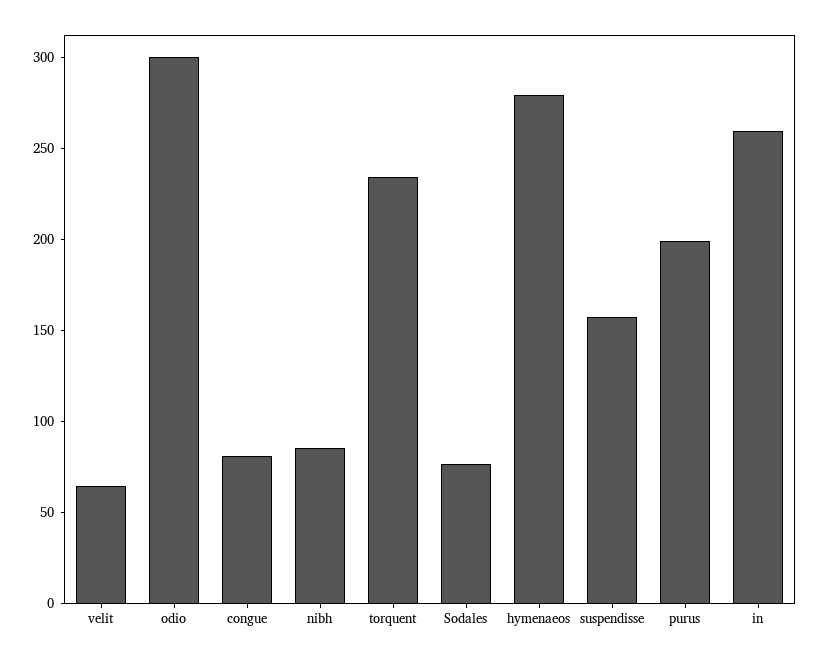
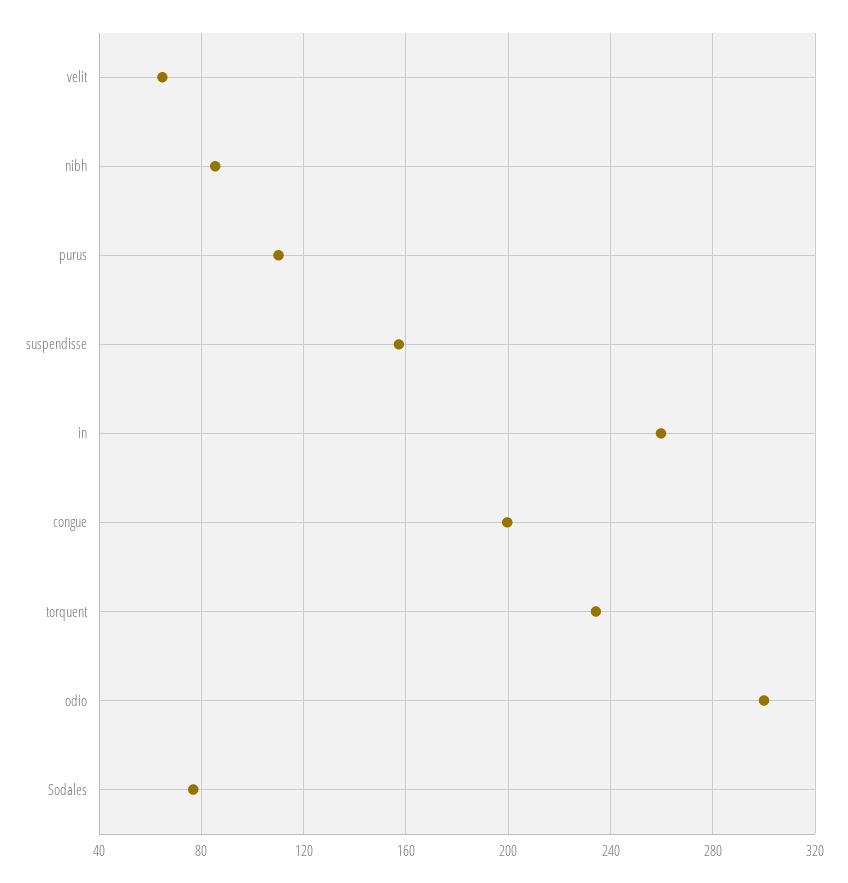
  {
    "velit": 65,
    "odio": 300,
-   "congue": 80,
+   "congue": 200,
    "nibh": 85,
    "torquent": 235,
    "Sodales": 75,
-   "hymenaeos": 280,
    "suspendisse": 155,
-   "purus": 200,
+   "purus": 110,
    "in": 260
  }

